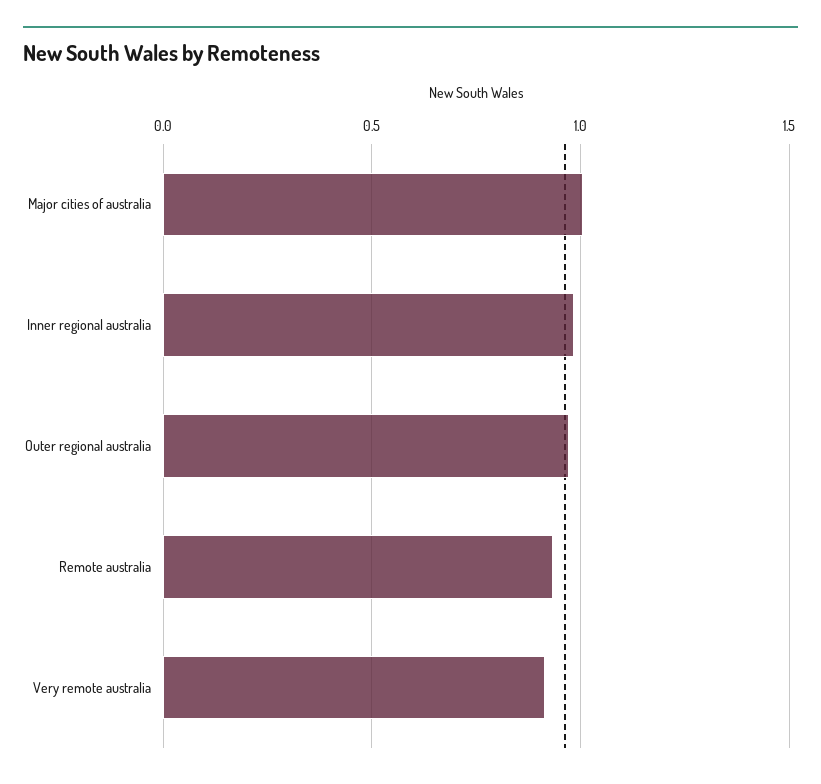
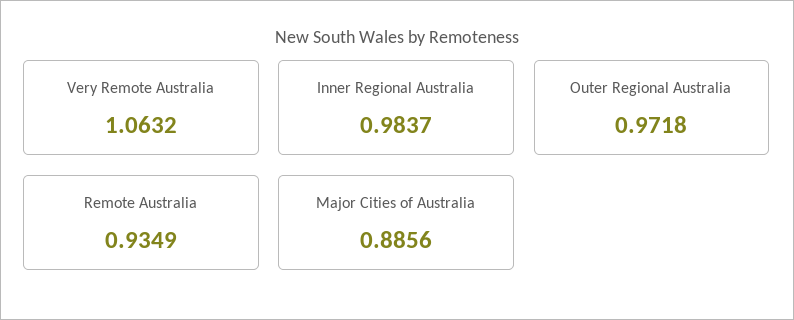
  {
-   "Major cities of australia": 1,
+   "Major cities of australia": 0.8856,
    "Inner regional australia": 0.9837,
    "Outer regional australia": 0.9718,
    "Remote australia": 0.9349,
-   "Very remote australia": 0.9
+   "Very remote australia": 1.0632
  }

